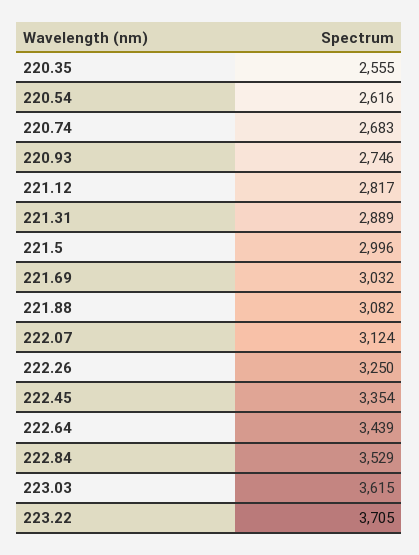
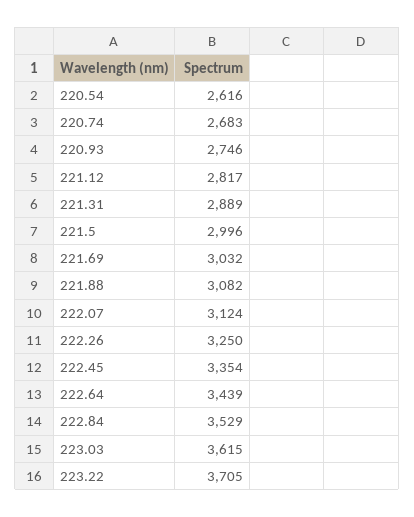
  {
-   "220.35": 2555,
    "220.54": 2616,
    "220.74": 2683,
    "220.93": 2746,
    "221.12": 2817,
    "221.31": 2889,
    "221.5": 2996,
    "221.69": 3032,
    "221.88": 3082,
    "222.07": 3124,
    "222.26": 3250,
    "222.45": 3354,
    "222.64": 3439,
    "222.84": 3529,
    "223.03": 3615,
    "223.22": 3705
  }

